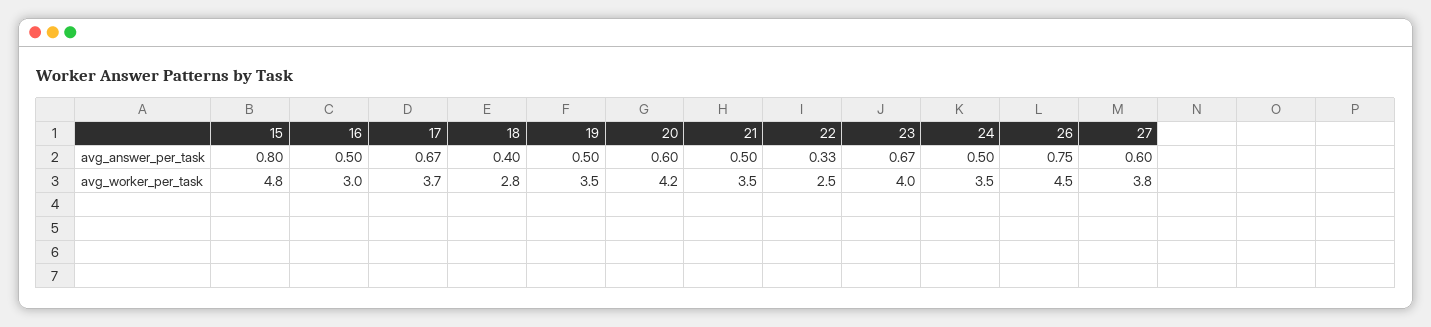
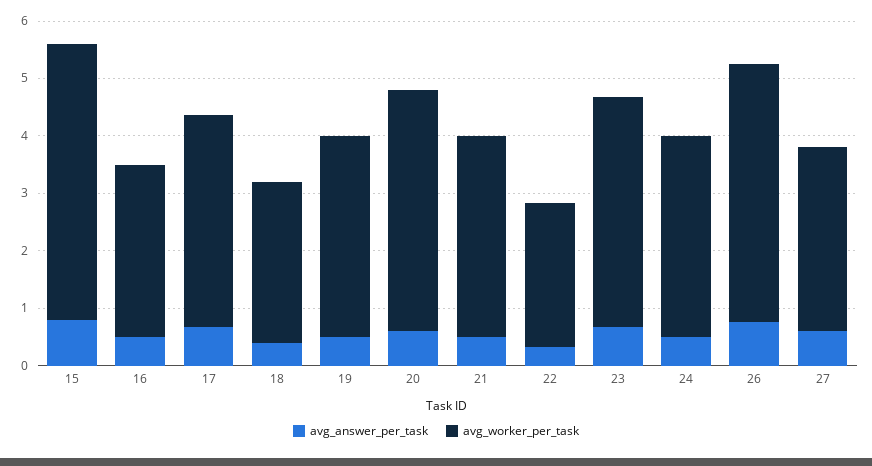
  {
    "avg_answer_per_task": {
      "15": 0.8,
      "16": 0.5,
      "17": 0.67,
      "18": 0.4,
      "19": 0.5,
      "20": 0.6,
      "21": 0.5,
      "22": 0.33,
      "23": 0.67,
      "24": 0.5,
      "26": 0.75,
      "27": 0.6
    },
    "avg_worker_per_task": {
      "15": 4.8,
      "16": 3,
      "17": 3.7,
      "18": 2.8,
      "19": 3.5,
      "20": 4.2,
      "21": 3.5,
      "22": 2.5,
      "23": 4,
      "24": 3.5,
      "26": 4.5,
-     "27": 3.8
+     "27": 3.2
    }
  }

